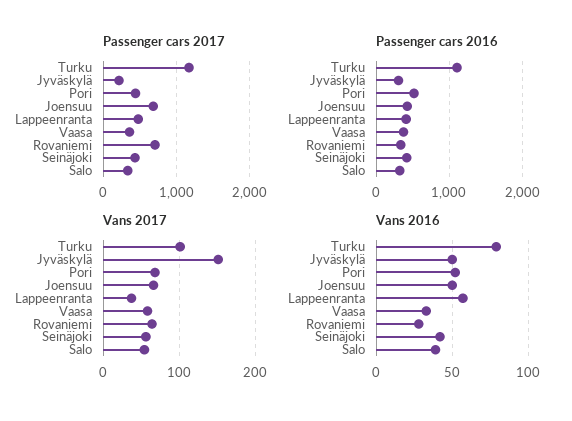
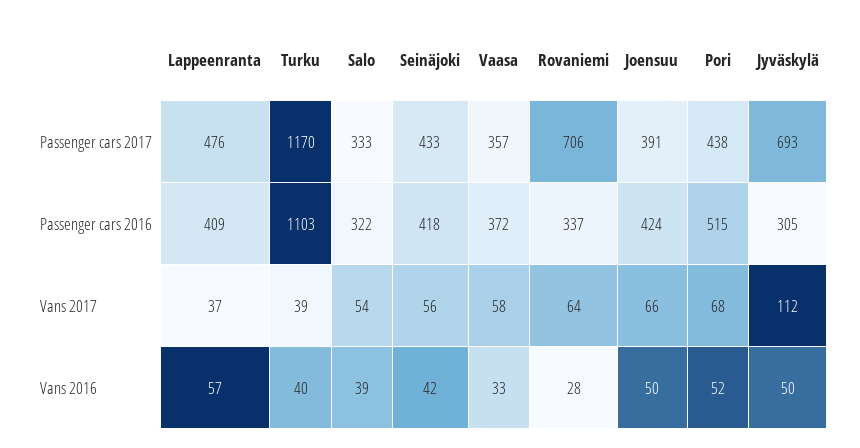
  {
    "Passenger cars 2017": {
      "Turku": 1170,
-     "Jyväskylä": 200,
+     "Jyväskylä": 693,
      "Pori": 438,
-     "Joensuu": 700,
+     "Joensuu": 391,
      "Lappeenranta": 476,
      "Vaasa": 357,
      "Rovaniemi": 706,
      "Seinäjoki": 433,
      "Salo": 333
    },
    "Passenger cars 2016": {
      "Turku": 1103,
      "Jyväskylä": 305,
      "Pori": 515,
      "Joensuu": 424,
      "Lappeenranta": 409,
      "Vaasa": 372,
      "Rovaniemi": 337,
      "Seinäjoki": 418,
      "Salo": 322
    },
    "Vans 2017": {
-     "Turku": 100,
+     "Turku": 39,
-     "Jyväskylä": 150,
+     "Jyväskylä": 112,
      "Pori": 68,
      "Joensuu": 66,
      "Lappeenranta": 37,
      "Vaasa": 58,
      "Rovaniemi": 64,
      "Seinäjoki": 56,
      "Salo": 54
    },
    "Vans 2016": {
-     "Turku": 80,
+     "Turku": 40,
      "Jyväskylä": 50,
      "Pori": 52,
      "Joensuu": 50,
      "Lappeenranta": 57,
      "Vaasa": 33,
      "Rovaniemi": 28,
      "Seinäjoki": 42,
      "Salo": 39
    }
  }

